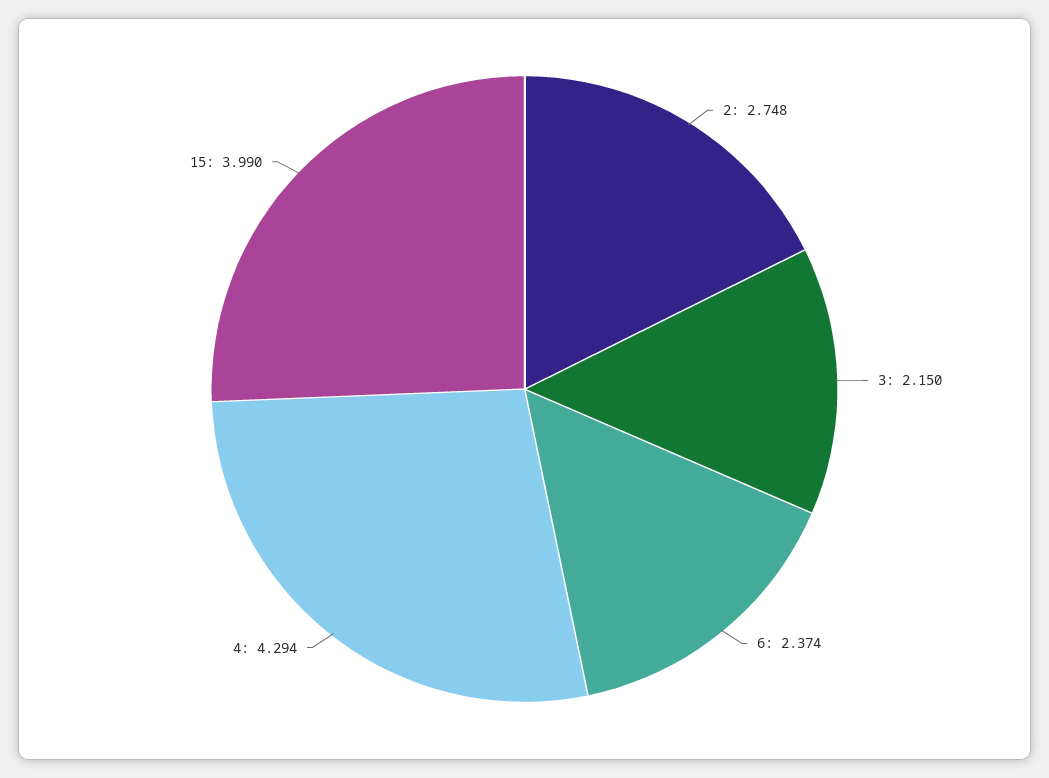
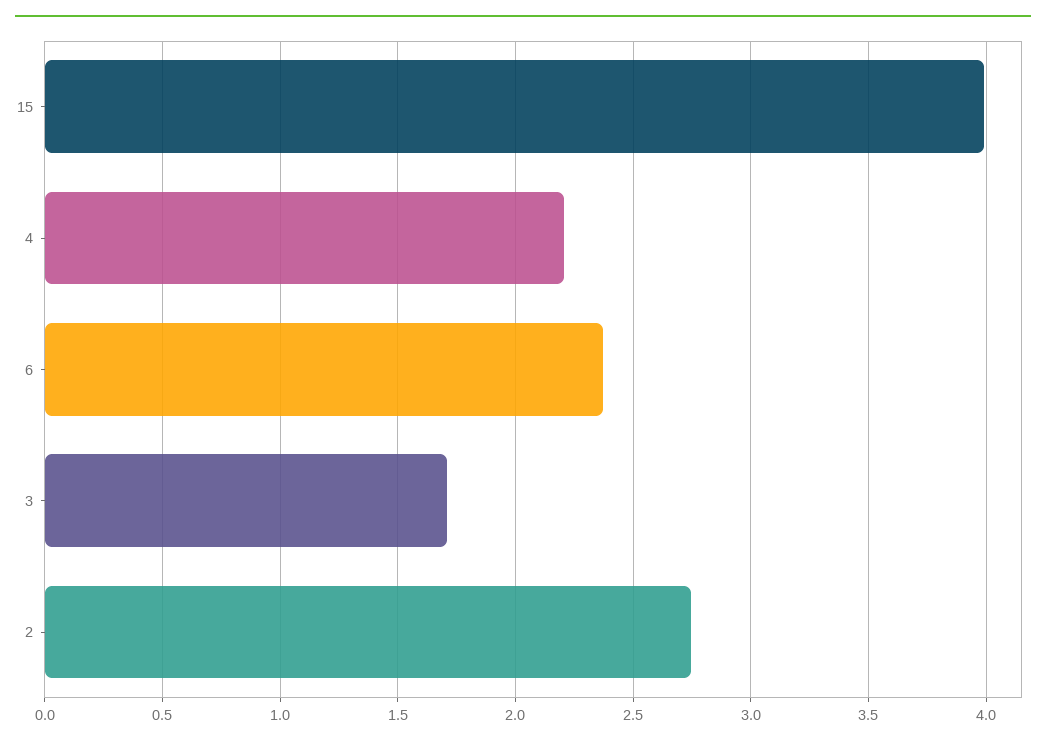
  {
    "2": 2.748,
-   "3": 2.15,
+   "3": 1.7,
    "6": 2.374,
-   "4": 4.294,
+   "4": 2.2,
    "15": 3.99
  }

